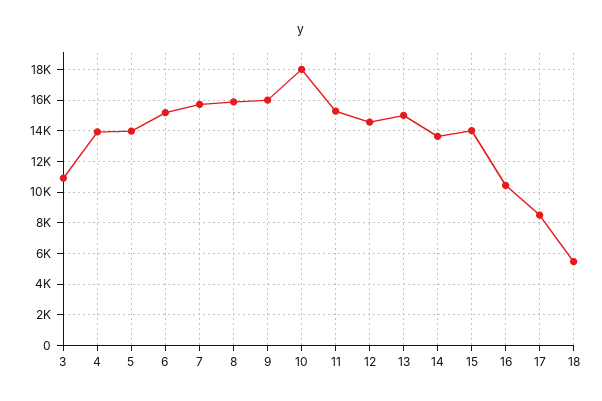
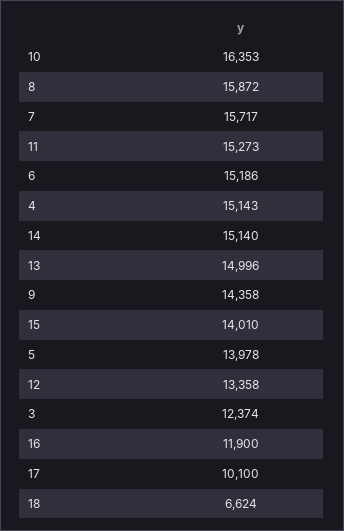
  {
-   "3": 11000,
+   "3": 12374,
-   "4": 14000,
+   "4": 15143,
    "5": 13978,
    "6": 15186,
    "7": 15717,
    "8": 15872,
-   "9": 16000,
+   "9": 14358,
-   "10": 18000,
+   "10": 16353,
    "11": 15273,
-   "12": 14500,
+   "12": 13358,
    "13": 14996,
-   "14": 13500,
+   "14": 15140,
    "15": 14010,
-   "16": 10500,
+   "16": 11900,
-   "17": 8500,
+   "17": 10100,
-   "18": 5500
+   "18": 6624
  }

